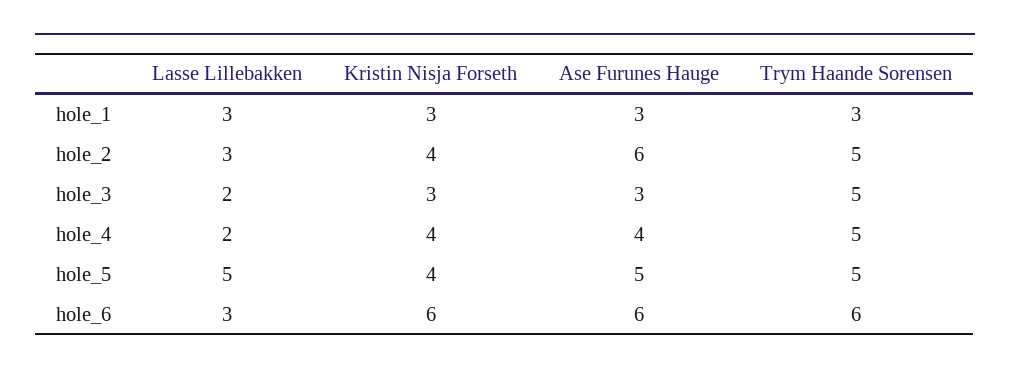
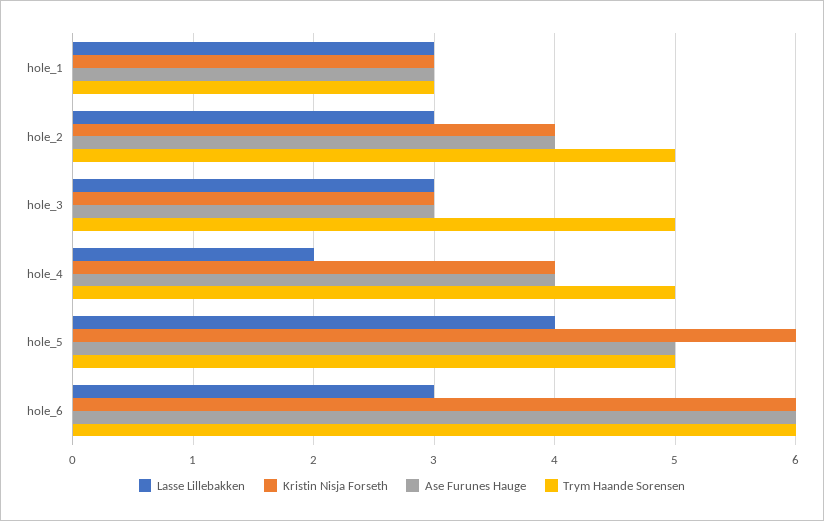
  {
    "Lasse Lillebakken": {
      "hole_1": 3,
      "hole_2": 3,
-     "hole_3": 2,
+     "hole_3": 3,
      "hole_4": 2,
-     "hole_5": 5,
+     "hole_5": 4,
      "hole_6": 3
    },
    "Kristin Nisja Forseth": {
      "hole_1": 3,
      "hole_2": 4,
      "hole_3": 3,
      "hole_4": 4,
-     "hole_5": 4,
+     "hole_5": 6,
      "hole_6": 6
    },
    "Ase Furunes Hauge": {
      "hole_1": 3,
-     "hole_2": 6,
+     "hole_2": 4,
      "hole_3": 3,
      "hole_4": 4,
      "hole_5": 5,
      "hole_6": 6
    },
    "Trym Haande Sorensen": {
      "hole_1": 3,
      "hole_2": 5,
      "hole_3": 5,
      "hole_4": 5,
      "hole_5": 5,
      "hole_6": 6
    }
  }

